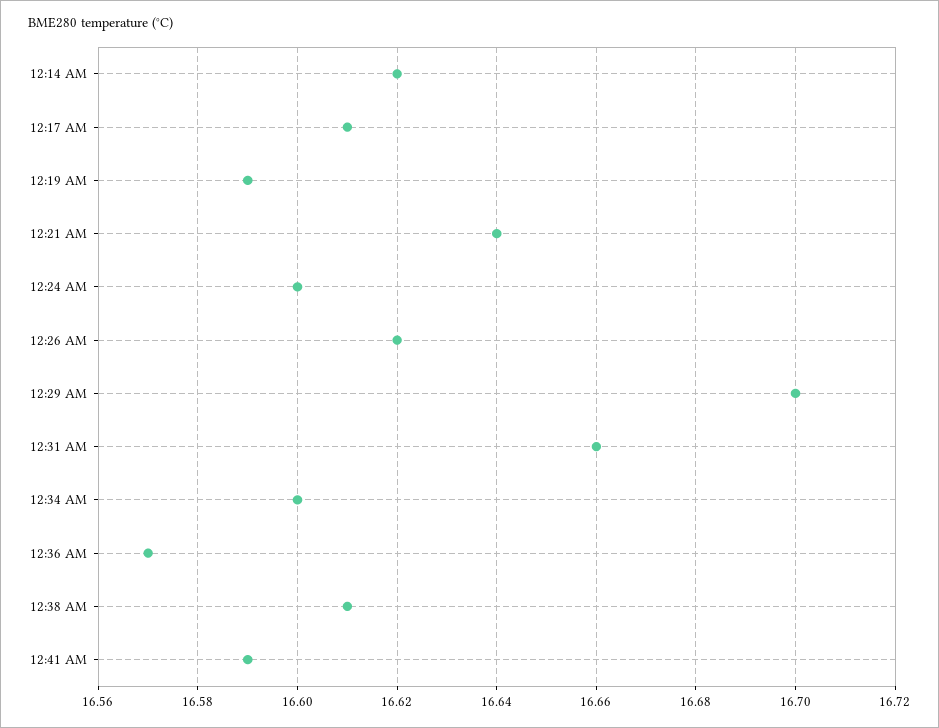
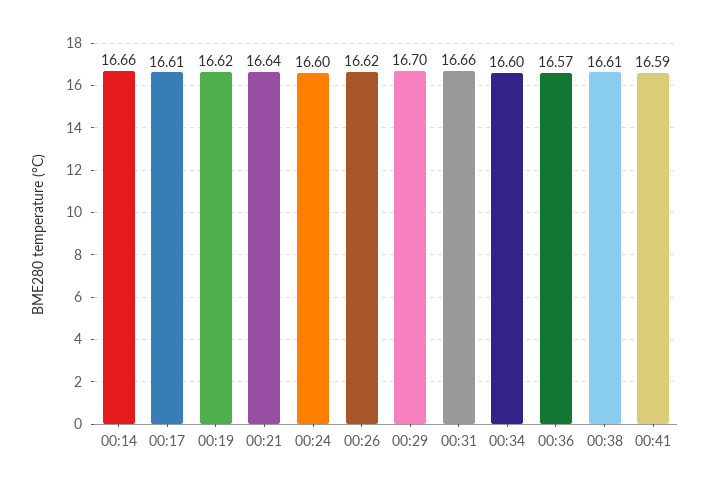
  {
-   "12:14 AM": 16.62,
+   "12:14 AM": 16.66,
    "12:17 AM": 16.61,
-   "12:19 AM": 16.59,
+   "12:19 AM": 16.62,
    "12:21 AM": 16.64,
    "12:24 AM": 16.6,
    "12:26 AM": 16.62,
    "12:29 AM": 16.7,
    "12:31 AM": 16.66,
    "12:34 AM": 16.6,
    "12:36 AM": 16.57,
    "12:38 AM": 16.61,
    "12:41 AM": 16.59
  }

